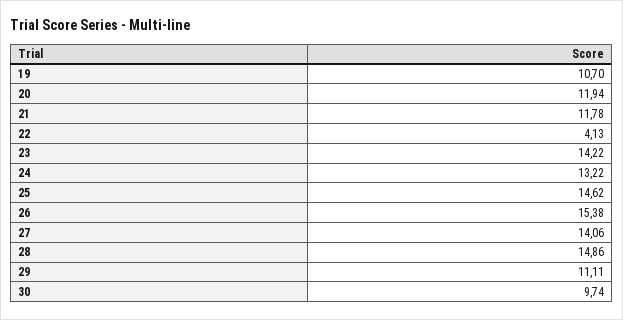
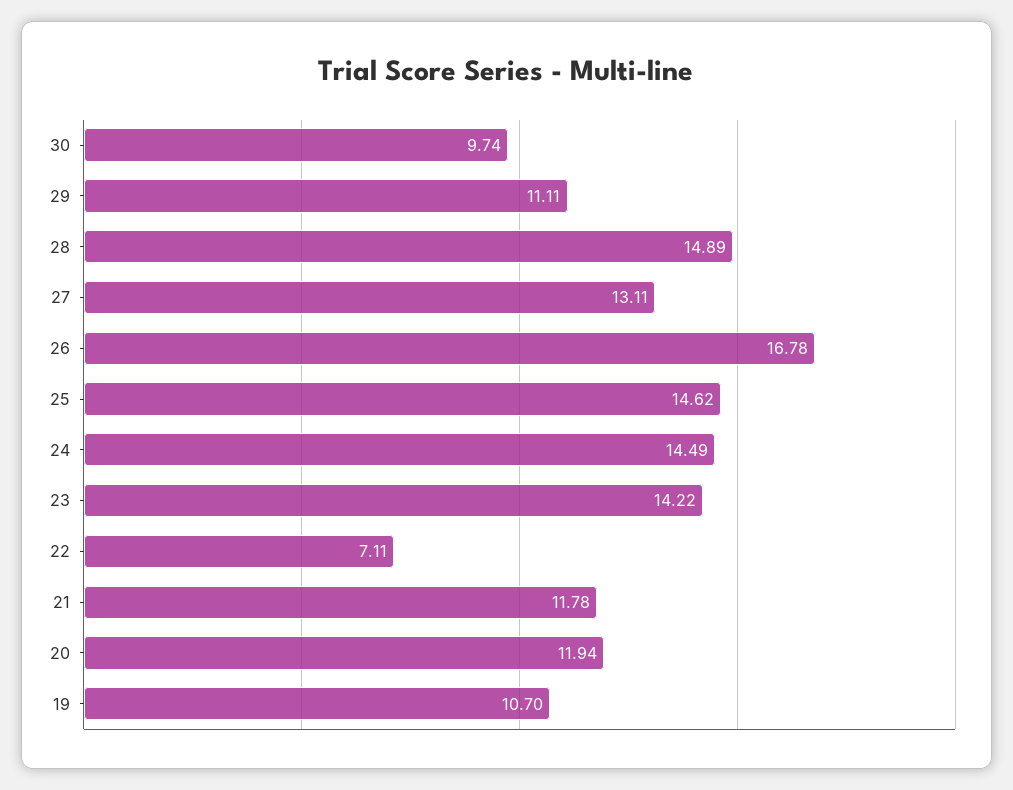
  {
    "19": 10.7,
    "20": 11.94,
    "21": 11.78,
-   "22": 4.13,
+   "22": 7.11,
    "23": 14.22,
-   "24": 13.22,
+   "24": 14.49,
    "25": 14.62,
-   "26": 15.38,
+   "26": 16.78,
-   "27": 14.06,
+   "27": 13.11,
-   "28": 14.86,
+   "28": 14.89,
    "29": 11.11,
    "30": 9.74
  }

